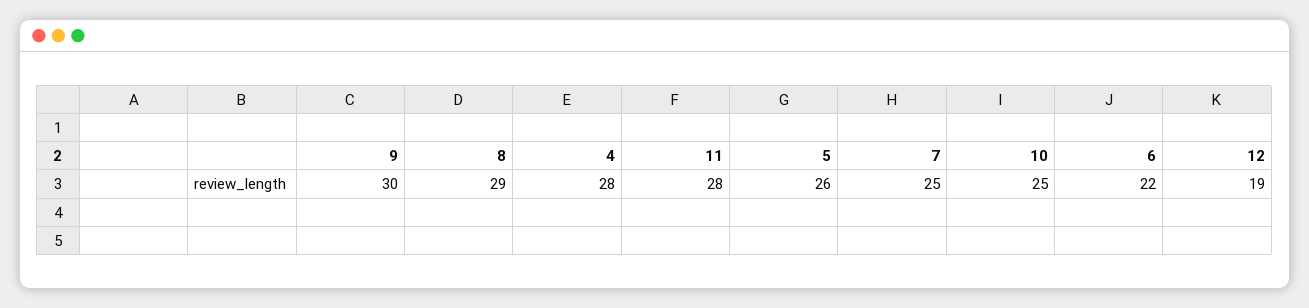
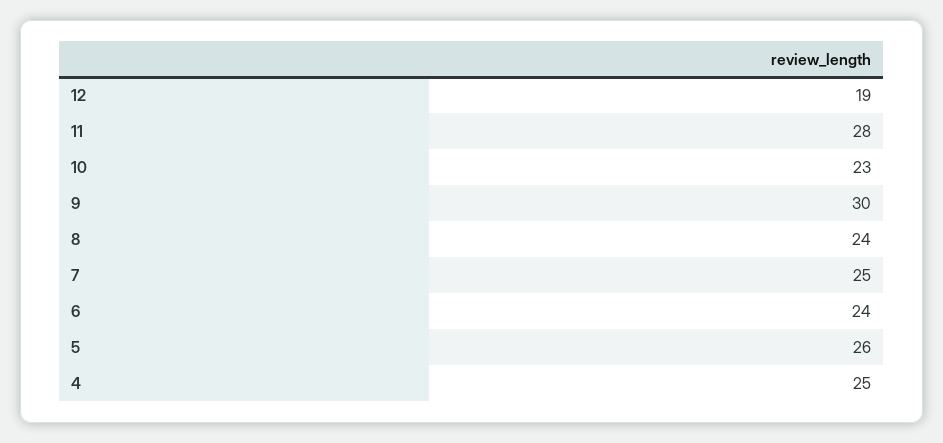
  {
    "9": 30,
-   "8": 29,
+   "8": 24,
-   "4": 28,
+   "4": 25,
    "11": 28,
    "5": 26,
    "7": 25,
-   "10": 25,
+   "10": 23,
-   "6": 22,
+   "6": 24,
    "12": 19
  }

